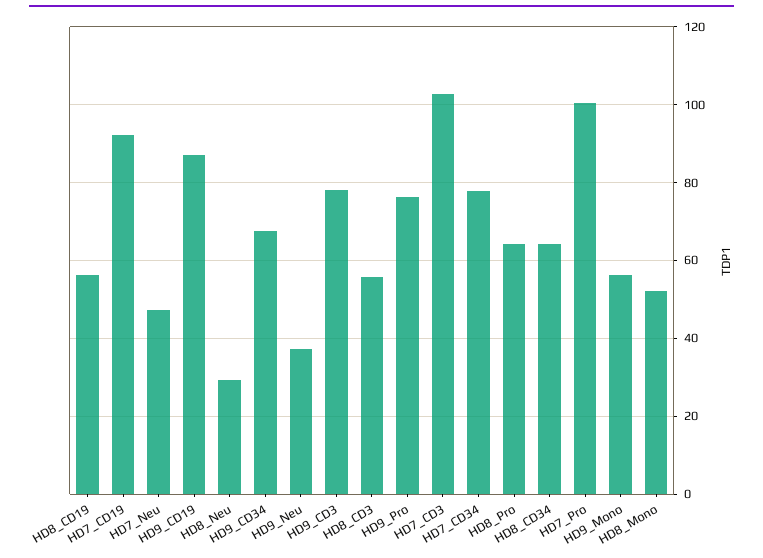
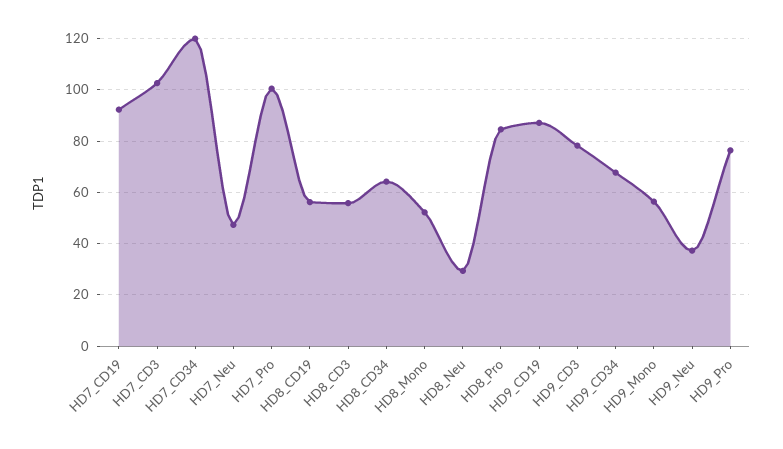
  {
    "HD8_CD19": 56,
    "HD7_CD19": 92,
    "HD7_Neu": 48,
    "HD9_CD19": 88,
    "HD8_Neu": 30,
    "HD9_CD34": 68,
    "HD9_Neu": 38,
    "HD9_CD3": 78,
    "HD8_CD3": 56,
    "HD9_Pro": 76,
    "HD7_CD3": 102,
-   "HD7_CD34": 78,
+   "HD7_CD34": 120,
-   "HD8_Pro": 64,
+   "HD8_Pro": 85,
    "HD8_CD34": 64,
    "HD7_Pro": 100,
    "HD9_Mono": 56,
    "HD8_Mono": 52
  }

